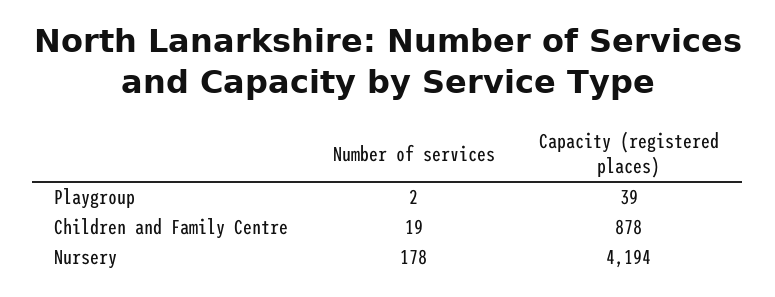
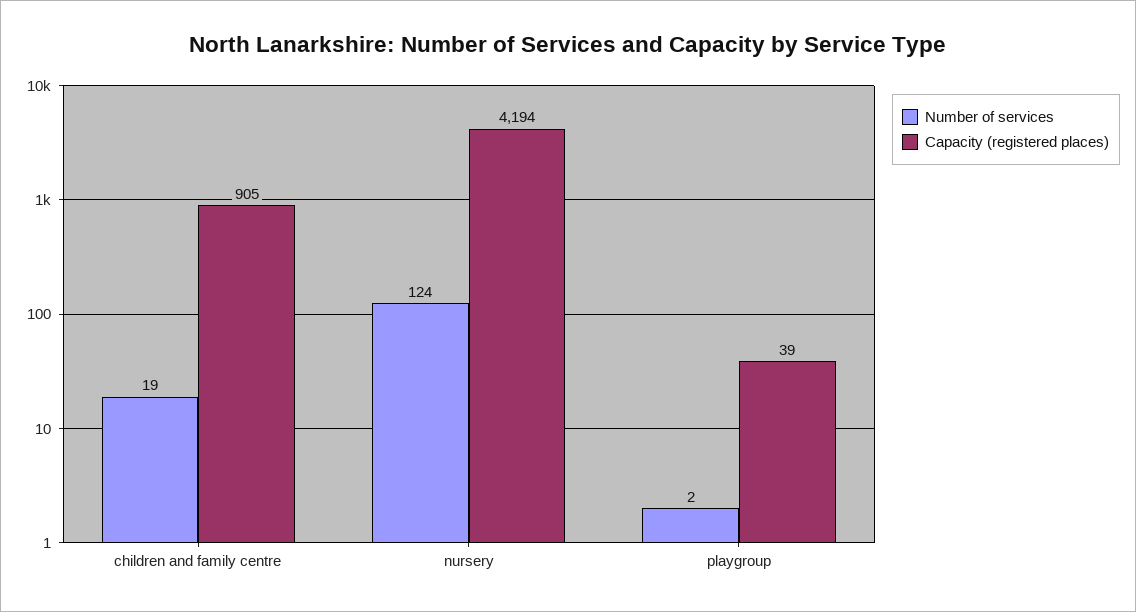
  {
    "Number of services": {
      "Playgroup": 2,
      "Children and Family Centre": 19,
-     "Nursery": 178
+     "Nursery": 124
    },
    "Capacity (registered places)": {
      "Playgroup": 39,
-     "Children and Family Centre": 878,
+     "Children and Family Centre": 905,
      "Nursery": 4194
    }
  }

